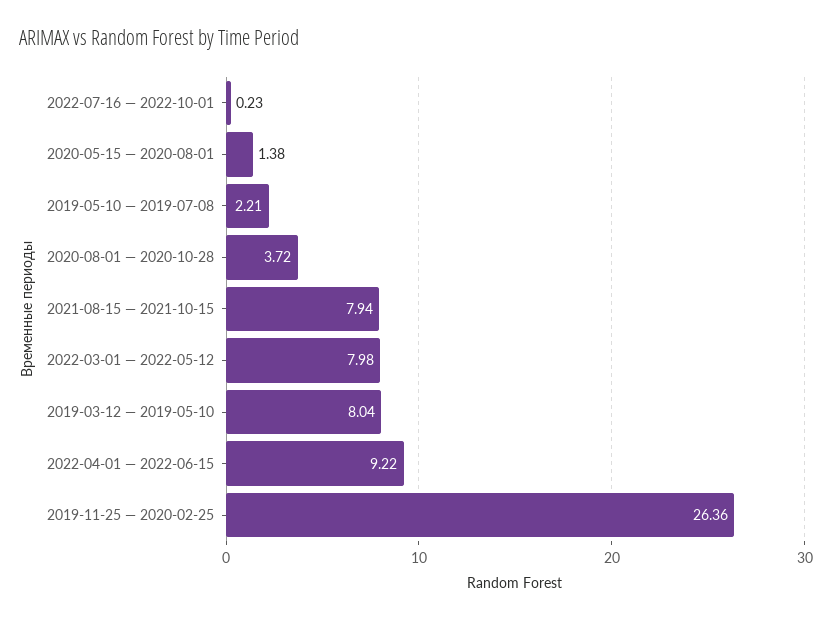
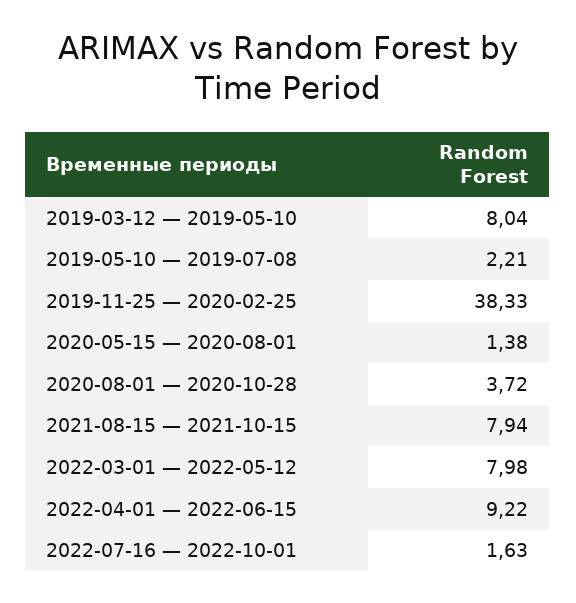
  {
-   "2022-07-16 — 2022-10-01": 0.23,
+   "2022-07-16 — 2022-10-01": 1.63,
    "2020-05-15 — 2020-08-01": 1.38,
    "2019-05-10 — 2019-07-08": 2.21,
    "2020-08-01 — 2020-10-28": 3.72,
    "2021-08-15 — 2021-10-15": 7.94,
    "2022-03-01 — 2022-05-12": 7.98,
    "2019-03-12 — 2019-05-10": 8.04,
    "2022-04-01 — 2022-06-15": 9.22,
-   "2019-11-25 — 2020-02-25": 26.36
+   "2019-11-25 — 2020-02-25": 38.33
  }

